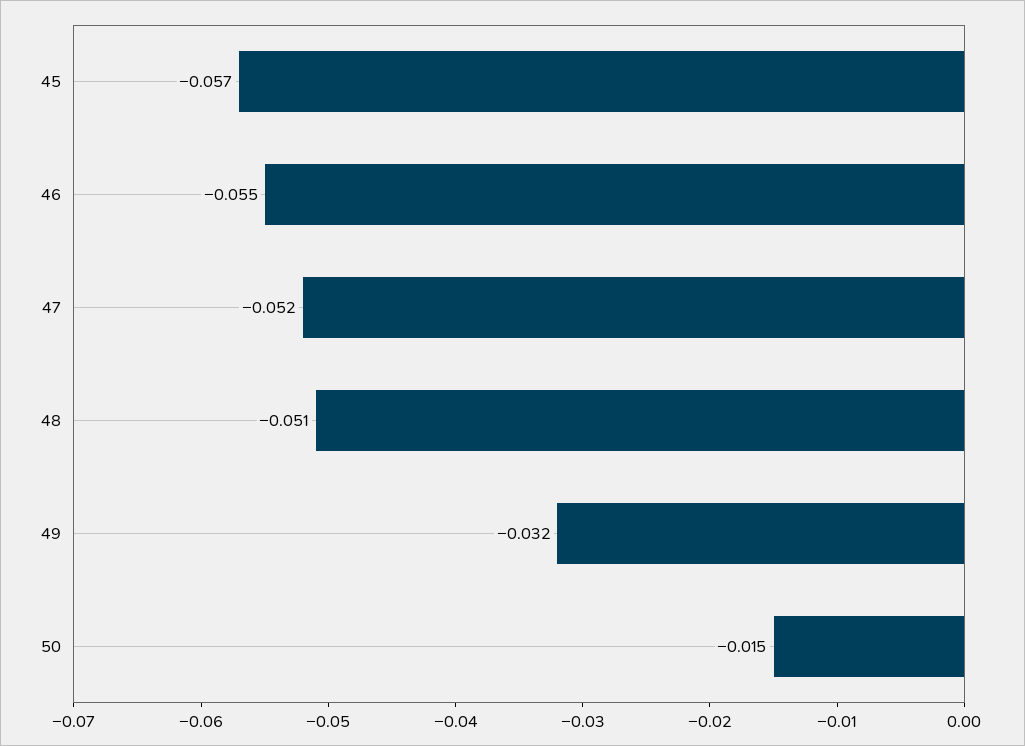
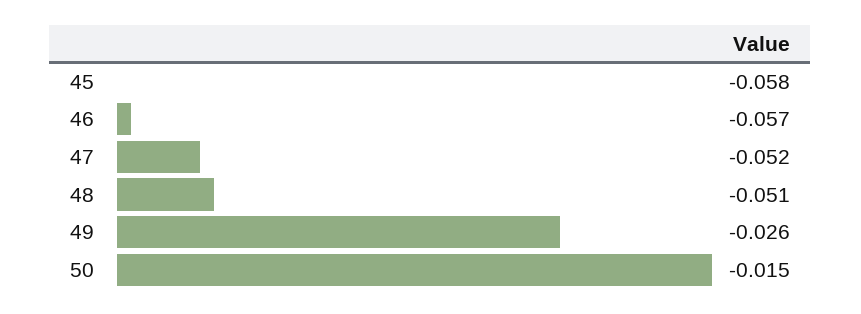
  {
-   "45": -0.057,
+   "45": -0.058,
-   "46": -0.055,
+   "46": -0.057,
    "47": -0.052,
    "48": -0.051,
-   "49": -0.032,
+   "49": -0.026,
    "50": -0.015
  }

